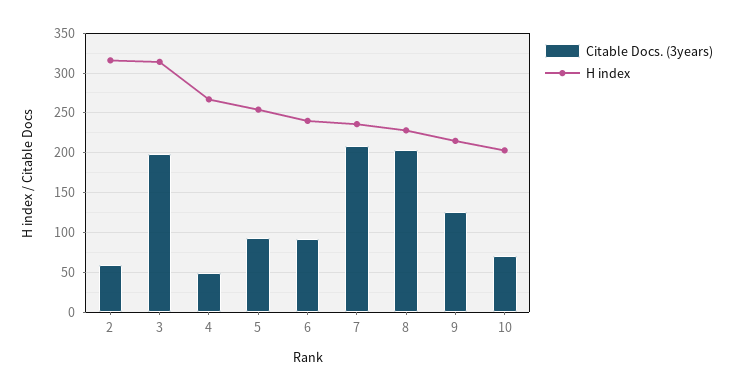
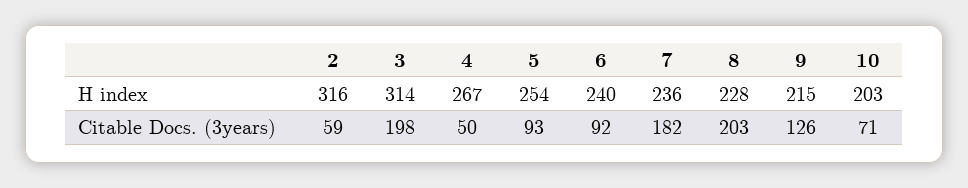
  {
    "Citable Docs. (3years)": {
      "2": 59,
      "3": 198,
      "4": 50,
      "5": 93,
      "6": 92,
-     "7": 210,
+     "7": 182,
      "8": 203,
      "9": 126,
      "10": 71
    },
    "H index": {
      "2": 316,
      "3": 314,
      "4": 267,
      "5": 254,
      "6": 240,
      "7": 236,
      "8": 228,
      "9": 215,
      "10": 203
    }
  }

